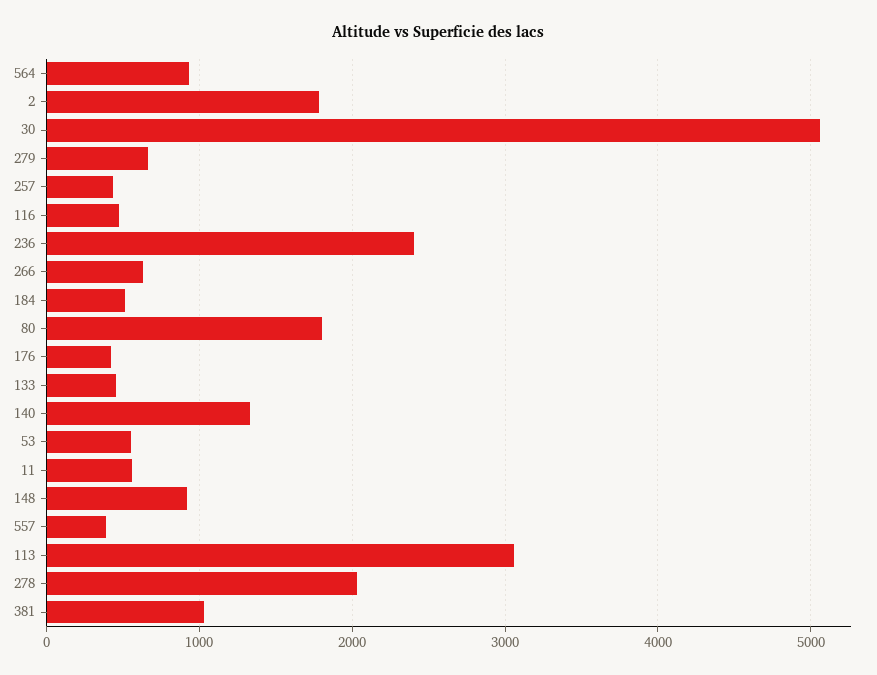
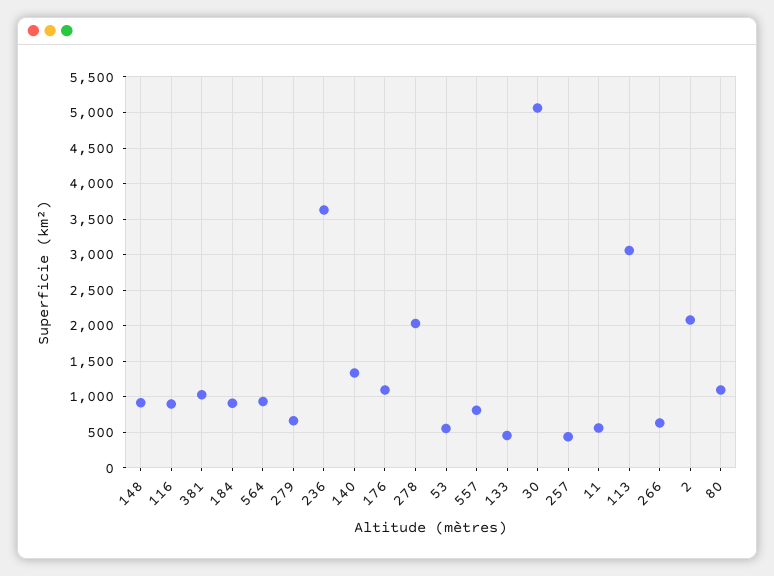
  {
    "564": 900,
-   "2": 1800,
+   "2": 2100,
    "30": 5100,
    "279": 700,
    "257": 400,
-   "116": 500,
+   "116": 900,
-   "236": 2400,
+   "236": 3600,
    "266": 600,
-   "184": 500,
+   "184": 900,
-   "80": 1800,
+   "80": 1100,
-   "176": 400,
+   "176": 1100,
    "133": 500,
    "140": 1300,
    "53": 600,
    "11": 600,
    "148": 900,
-   "557": 400,
+   "557": 800,
    "113": 3100,
    "278": 2000,
    "381": 1000
  }

